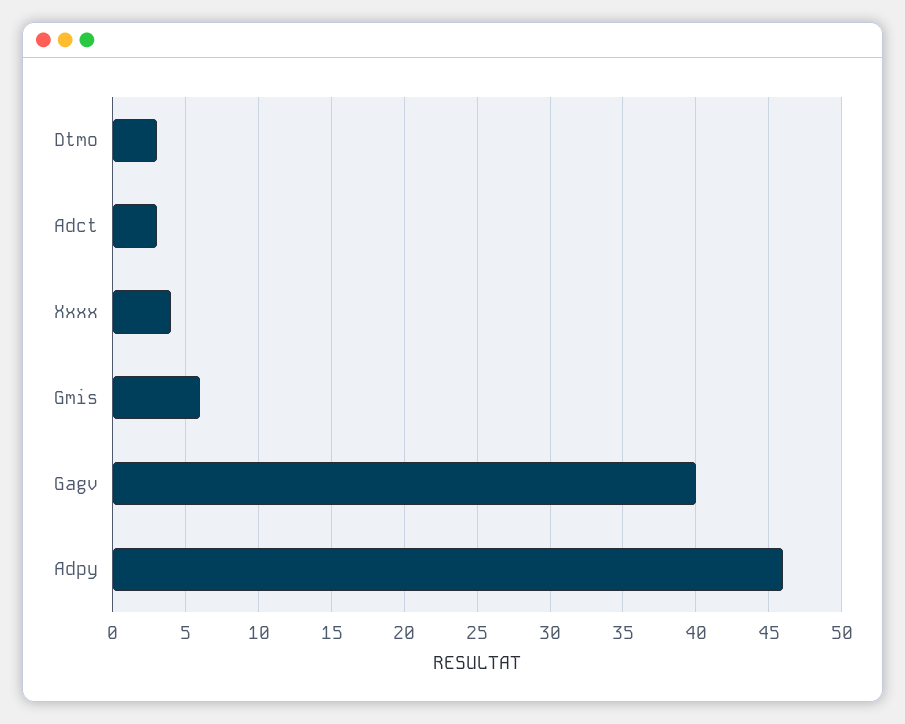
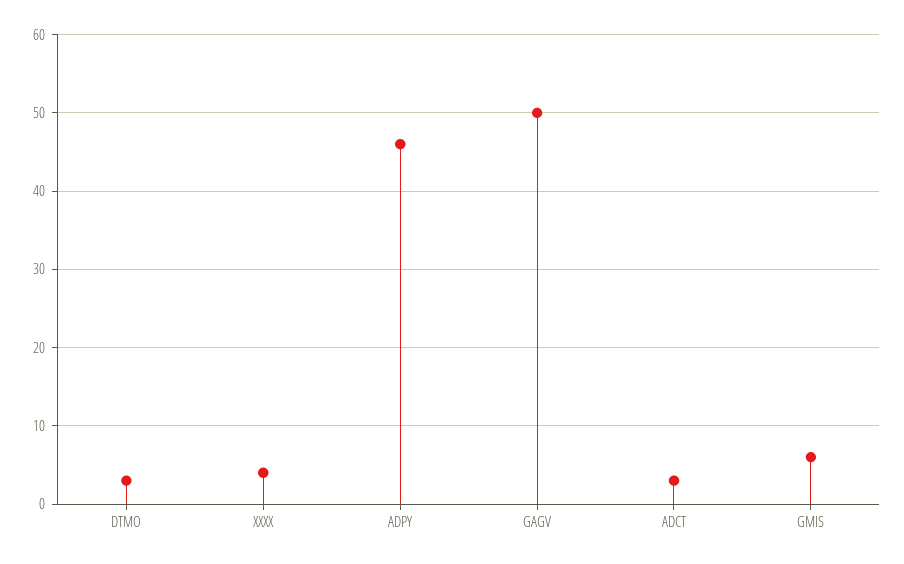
  {
    "Dtmo": 3,
    "Adct": 3,
    "Xxxx": 4,
    "Gmis": 6,
-   "Gagv": 40,
+   "Gagv": 50,
    "Adpy": 46
  }

